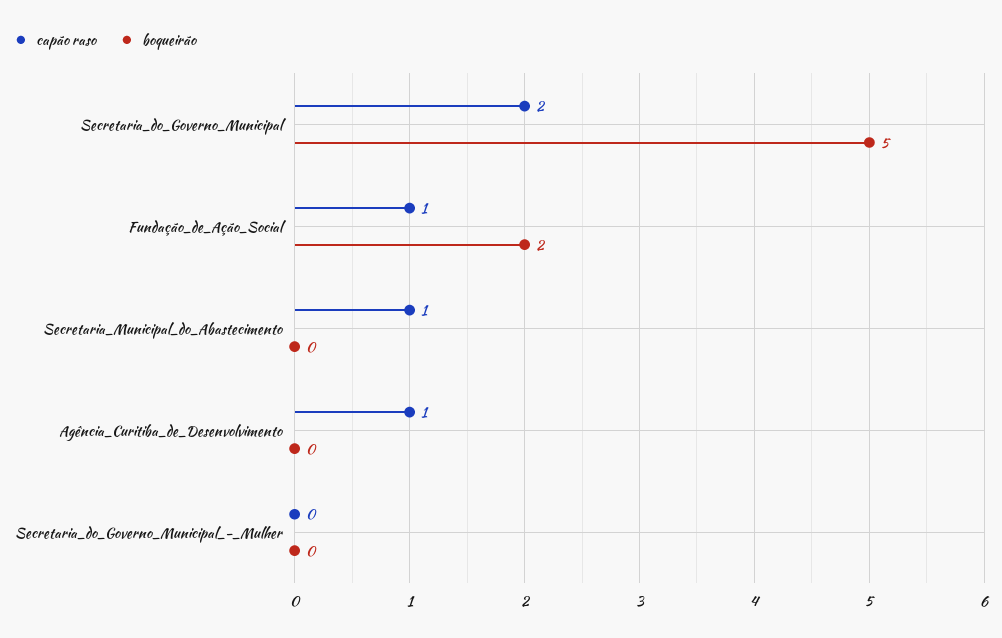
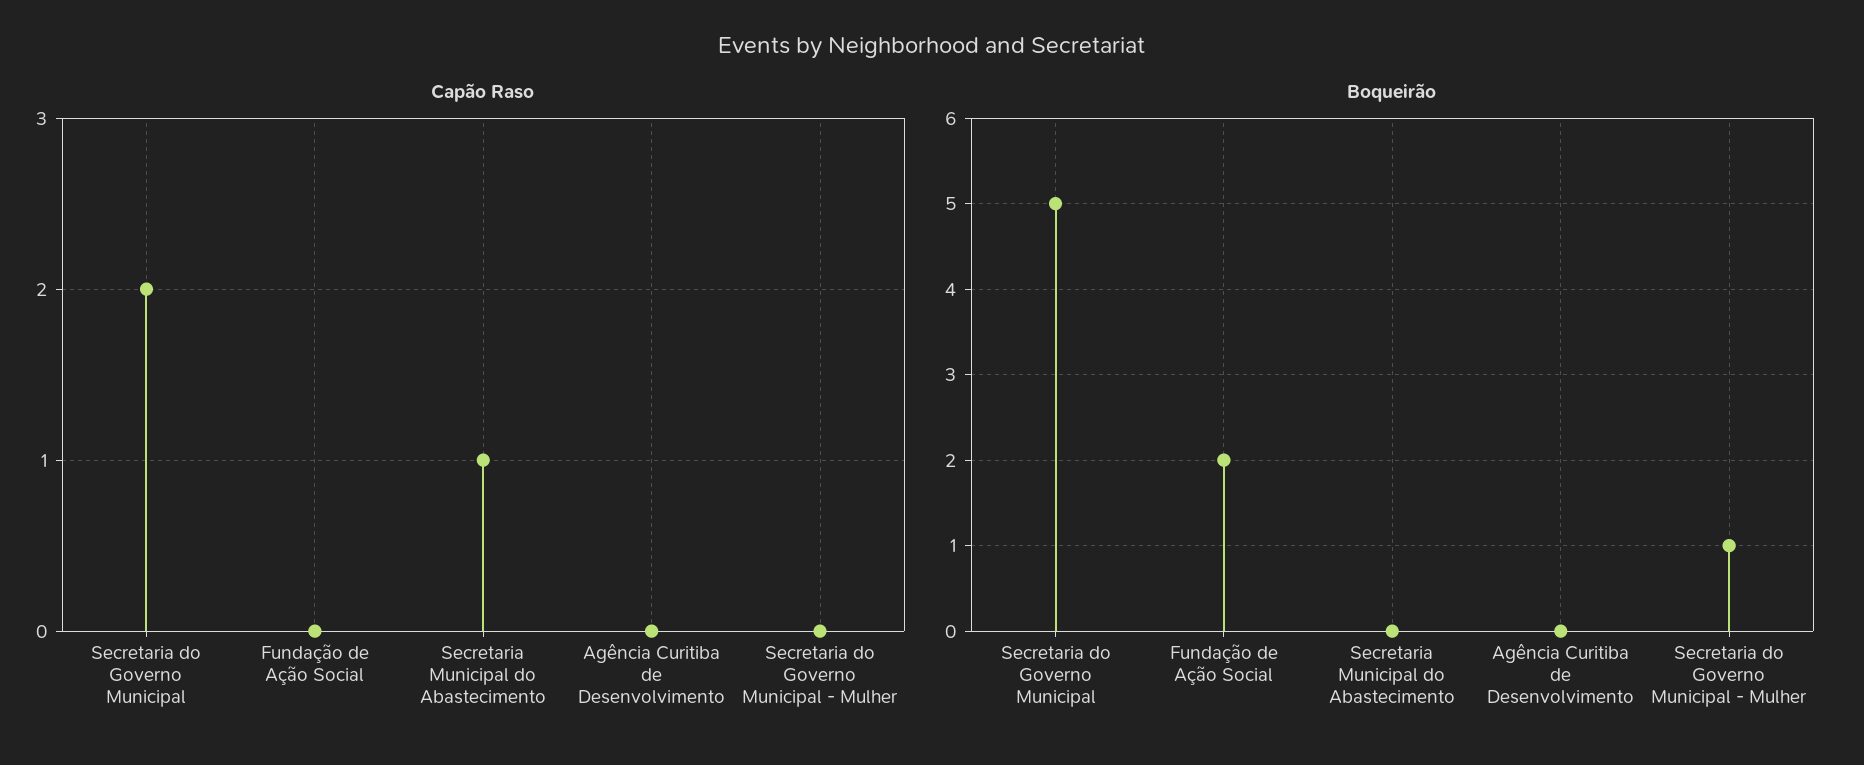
  {
    "capão raso": {
      "Secretaria_do_Governo_Municipal": 2,
-     "Fundação_de_Ação_Social": 1,
+     "Fundação_de_Ação_Social": 0,
      "Secretaria_Municipal_do_Abastecimento": 1,
-     "Agência_Curitiba_de_Desenvolvimento": 1,
+     "Agência_Curitiba_de_Desenvolvimento": 0,
      "Secretaria_do_Governo_Municipal_-_Mulher": 0
    },
    "boqueirão": {
      "Secretaria_do_Governo_Municipal": 5,
      "Fundação_de_Ação_Social": 2,
      "Secretaria_Municipal_do_Abastecimento": 0,
      "Agência_Curitiba_de_Desenvolvimento": 0,
-     "Secretaria_do_Governo_Municipal_-_Mulher": 0
+     "Secretaria_do_Governo_Municipal_-_Mulher": 1
    }
  }

